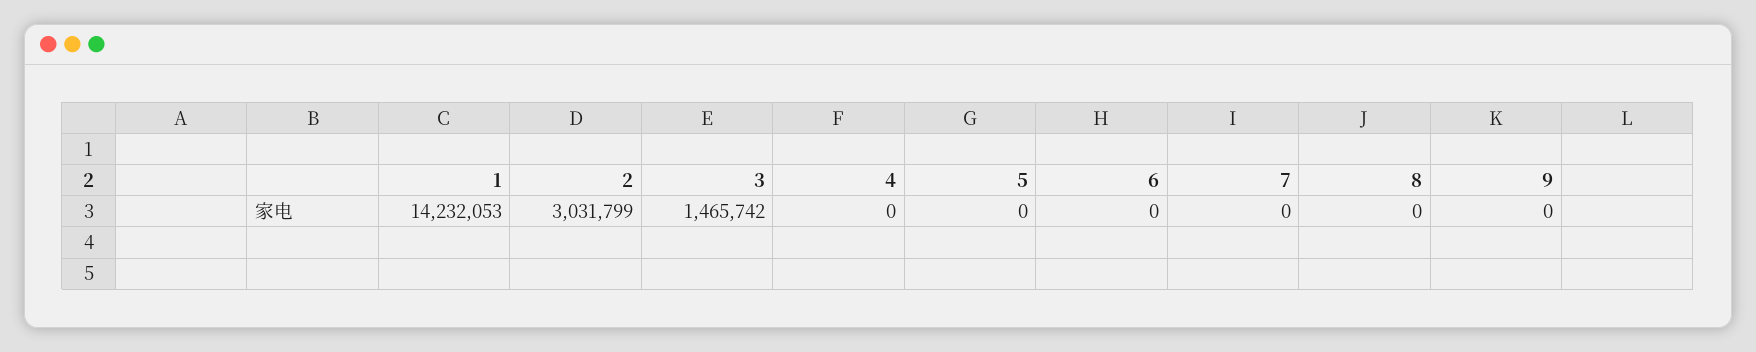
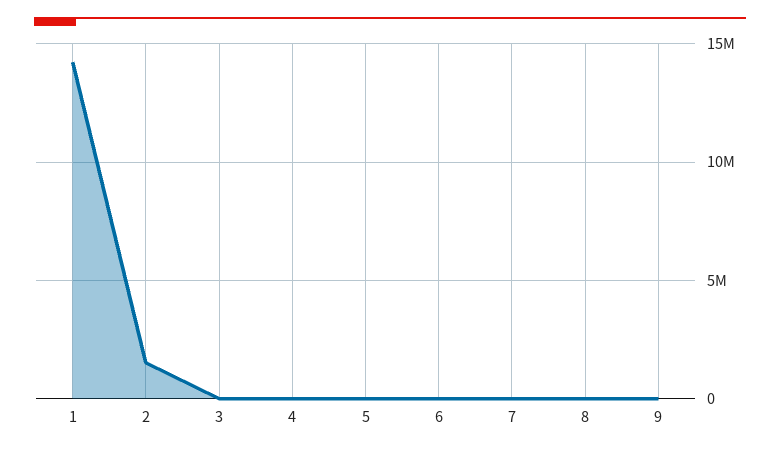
  {
    "1": 14232053,
-   "2": 3031799,
+   "2": 1500000,
-   "3": 1465742,
+   "3": 0,
    "4": 0,
    "5": 0,
    "6": 0,
    "7": 0,
    "8": 0,
    "9": 0
  }

